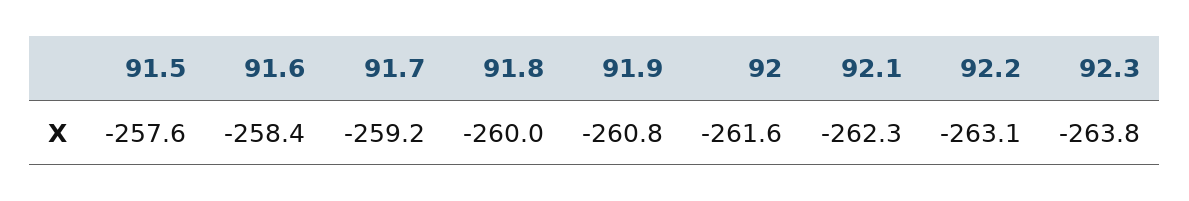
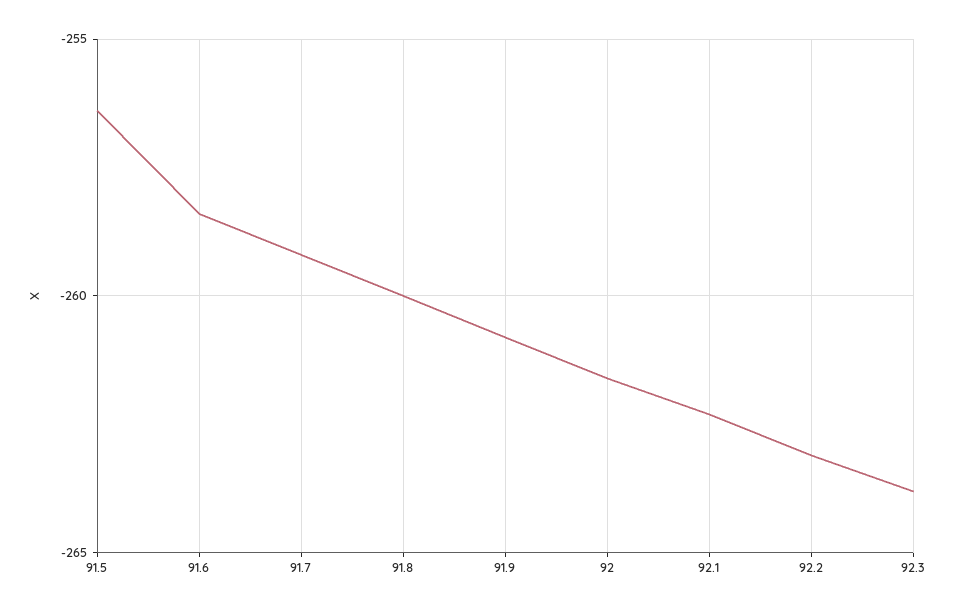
  {
-   "91.5": -257.6,
+   "91.5": -256.5,
    "91.6": -258.4,
    "91.7": -259.2,
    "91.8": -260,
    "91.9": -260.8,
    "92": -261.6,
    "92.1": -262.3,
    "92.2": -263.1,
    "92.3": -263.8
  }

